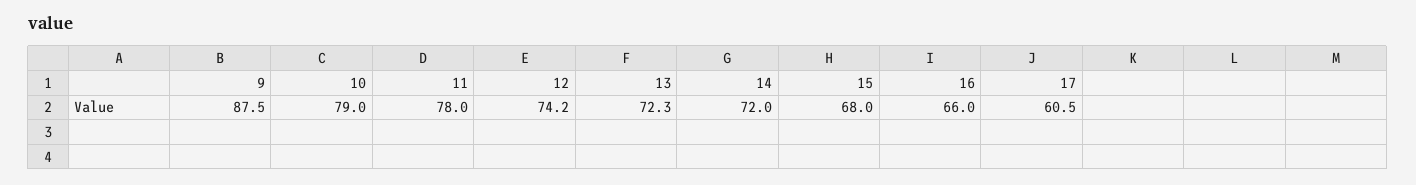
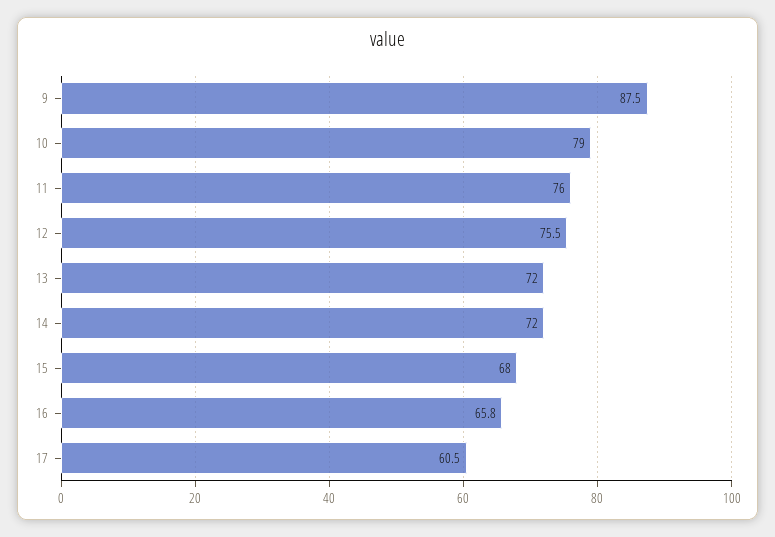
  {
    "9": 87.5,
    "10": 79,
-   "11": 78,
+   "11": 76,
-   "12": 74.2,
+   "12": 75.5,
-   "13": 72.3,
+   "13": 72,
    "14": 72,
    "15": 68,
-   "16": 66,
+   "16": 65.8,
    "17": 60.5
  }

